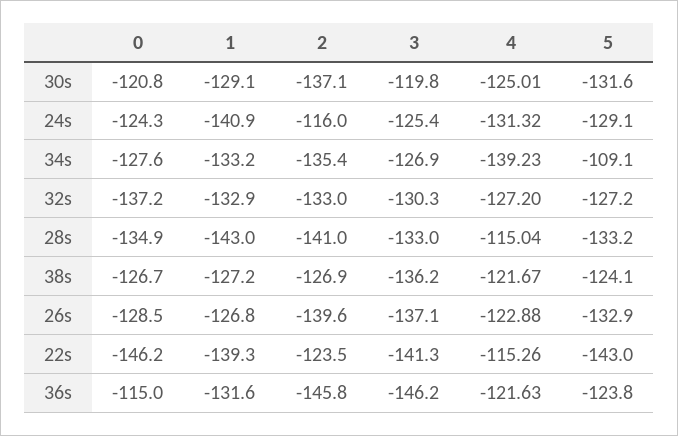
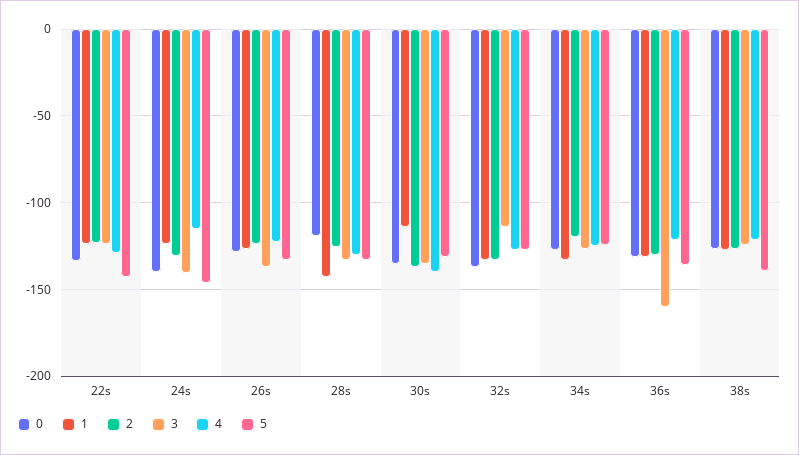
  {
    "0": {
-     "30s": -120.8,
+     "30s": -135,
-     "24s": -124.3,
+     "24s": -140,
      "34s": -127.6,
      "32s": -137.2,
-     "28s": -134.9,
+     "28s": -120,
      "38s": -126.7,
      "26s": -128.5,
-     "22s": -146.2,
+     "22s": -135,
-     "36s": -115
+     "36s": -130
    },
    "1": {
-     "30s": -129.1,
+     "30s": -115,
-     "24s": -140.9,
+     "24s": -125,
      "34s": -133.2,
      "32s": -132.9,
      "28s": -143,
      "38s": -127.2,
      "26s": -126.8,
-     "22s": -139.3,
+     "22s": -125,
      "36s": -131.6
    },
    "2": {
      "30s": -137.1,
-     "24s": -116,
+     "24s": -130,
-     "34s": -135.4,
+     "34s": -120,
      "32s": -133,
-     "28s": -141,
+     "28s": -125,
      "38s": -126.9,
-     "26s": -139.6,
+     "26s": -125,
      "22s": -123.5,
-     "36s": -145.8
+     "36s": -130
    },
    "3": {
-     "30s": -119.8,
+     "30s": -135,
-     "24s": -125.4,
+     "24s": -140,
      "34s": -126.9,
-     "32s": -130.3,
+     "32s": -115,
      "28s": -133,
-     "38s": -136.2,
+     "38s": -125,
      "26s": -137.1,
-     "22s": -141.3,
+     "22s": -125,
-     "36s": -146.2
+     "36s": -160
    },
    "4": {
-     "30s": -125.01,
+     "30s": -140,
-     "24s": -131.32,
+     "24s": -115,
-     "34s": -139.23,
+     "34s": -125,
      "32s": -127.2,
-     "28s": -115.04,
+     "28s": -130,
      "38s": -121.67,
      "26s": -122.88,
-     "22s": -115.26,
+     "22s": -130,
      "36s": -121.63
    },
    "5": {
      "30s": -131.6,
-     "24s": -129.1,
+     "24s": -145,
-     "34s": -109.1,
+     "34s": -125,
      "32s": -127.2,
      "28s": -133.2,
-     "38s": -124.1,
+     "38s": -140,
      "26s": -132.9,
      "22s": -143,
-     "36s": -123.8
+     "36s": -135
    }
  }

